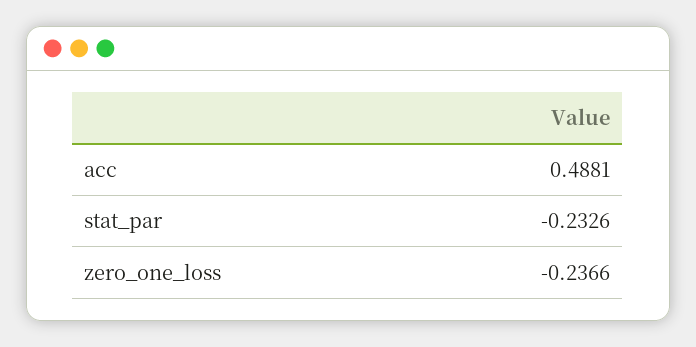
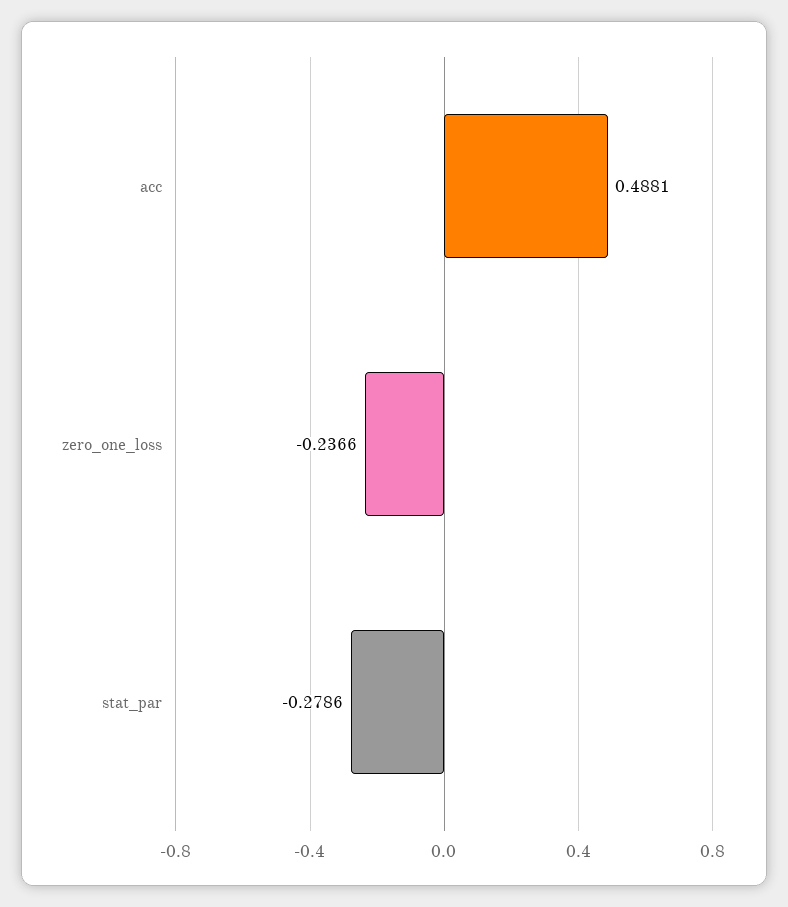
  {
    "acc": 0.4881,
-   "stat_par": -0.2326,
+   "stat_par": -0.2786,
    "zero_one_loss": -0.2366
  }

